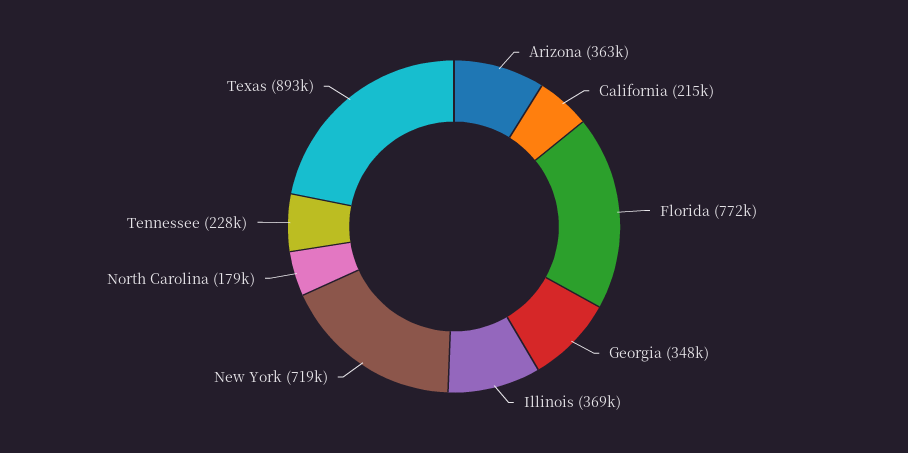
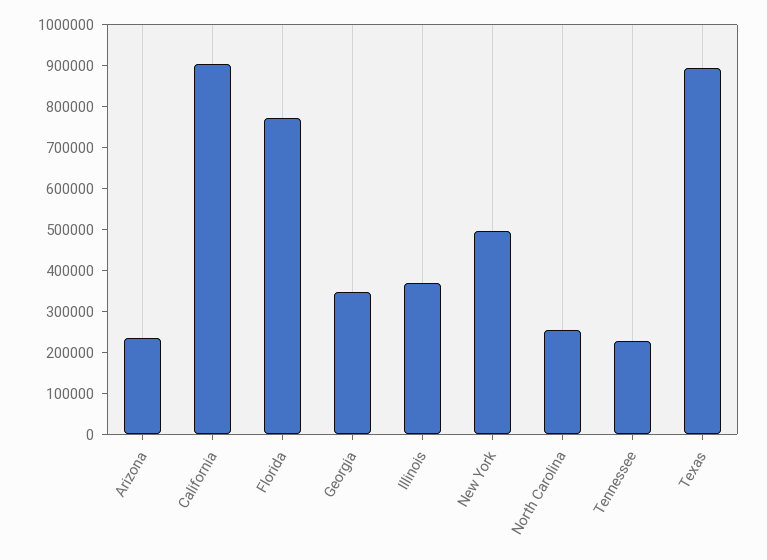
  {
-   "Arizona": 363000,
+   "Arizona": 240000,
-   "California": 215000,
+   "California": 900000,
    "Florida": 772000,
    "Georgia": 348000,
    "Illinois": 369000,
-   "New York": 719000,
+   "New York": 500000,
-   "North Carolina": 179000,
+   "North Carolina": 260000,
    "Tennessee": 228000,
    "Texas": 893000
  }

